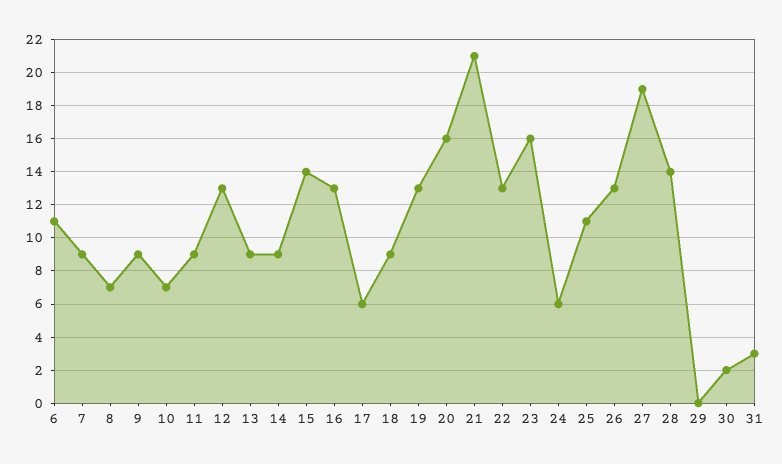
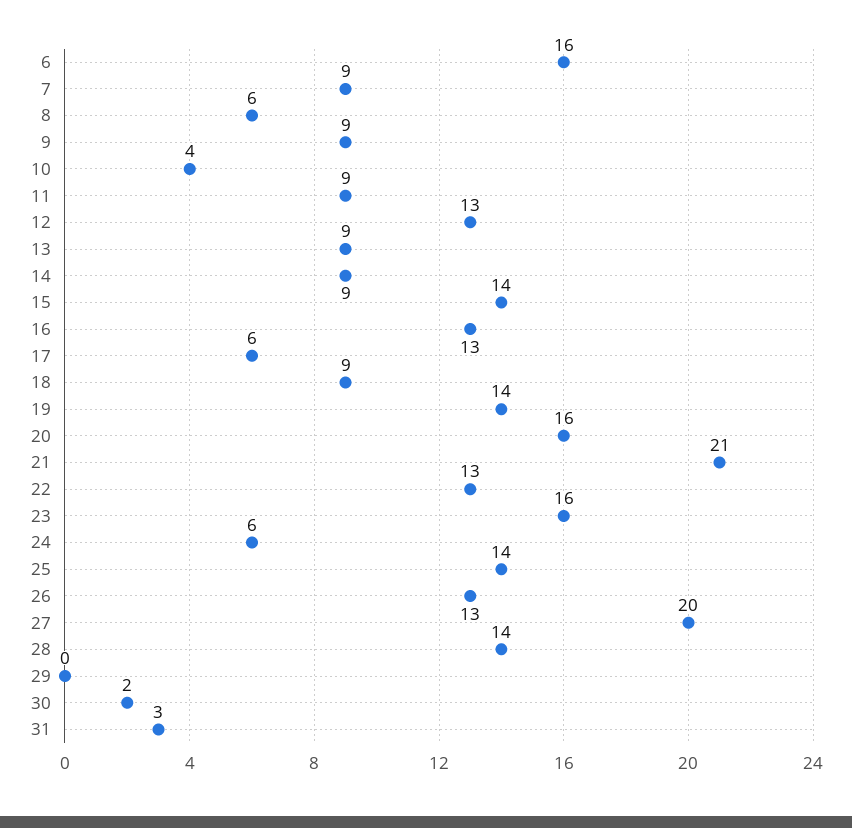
  {
-   "6": 11,
+   "6": 16,
    "7": 9,
-   "8": 7,
+   "8": 6,
    "9": 9,
-   "10": 7,
+   "10": 4,
    "11": 9,
    "12": 13,
    "13": 9,
    "14": 9,
    "15": 14,
    "16": 13,
    "17": 6,
    "18": 9,
-   "19": 13,
+   "19": 14,
    "20": 16,
    "21": 21,
    "22": 13,
    "23": 16,
    "24": 6,
-   "25": 11,
+   "25": 14,
    "26": 13,
-   "27": 19,
+   "27": 20,
    "28": 14,
    "29": 0,
    "30": 2,
    "31": 3
  }

